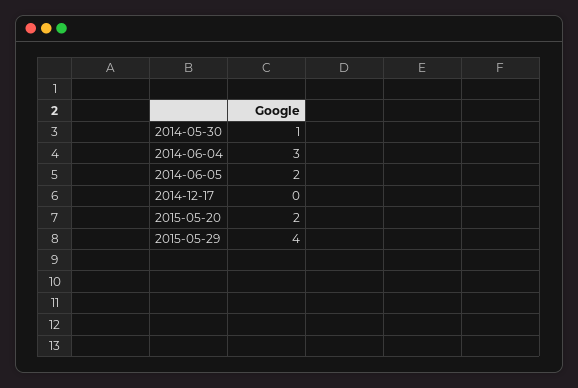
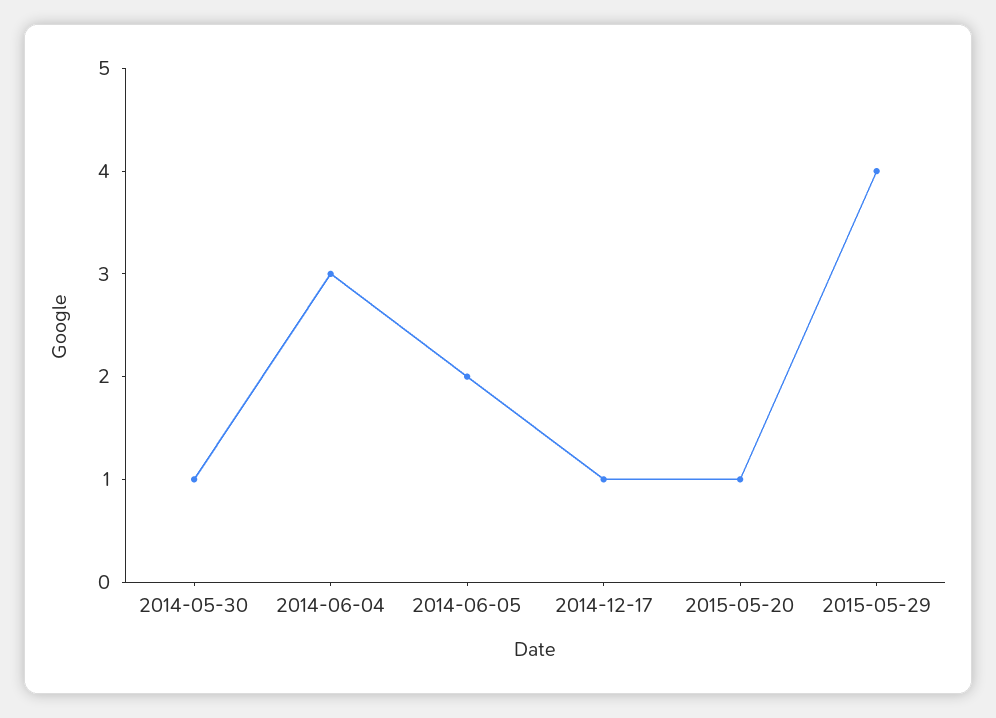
  {
    "2014-05-30": 1,
    "2014-06-04": 3,
    "2014-06-05": 2,
-   "2014-12-17": 0,
+   "2014-12-17": 1,
-   "2015-05-20": 2,
+   "2015-05-20": 1,
    "2015-05-29": 4
  }

